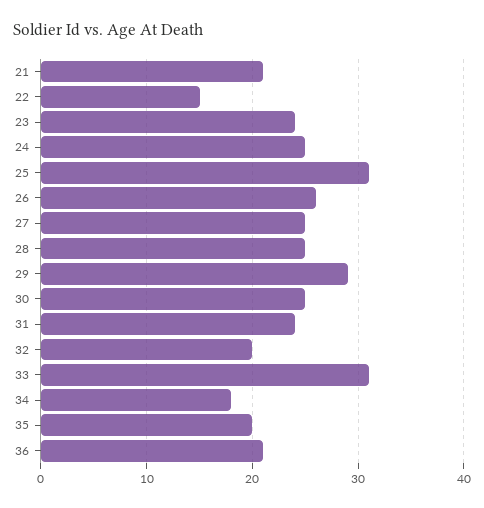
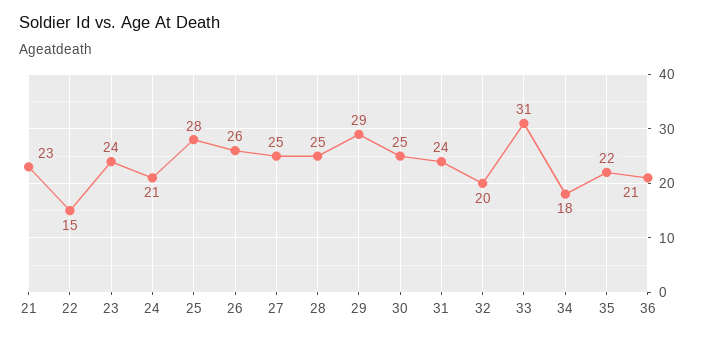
  {
-   "21": 21,
+   "21": 23,
    "22": 15,
    "23": 24,
-   "24": 25,
+   "24": 21,
-   "25": 31,
+   "25": 28,
    "26": 26,
    "27": 25,
    "28": 25,
    "29": 29,
    "30": 25,
    "31": 24,
    "32": 20,
    "33": 31,
    "34": 18,
-   "35": 20,
+   "35": 22,
    "36": 21
  }

